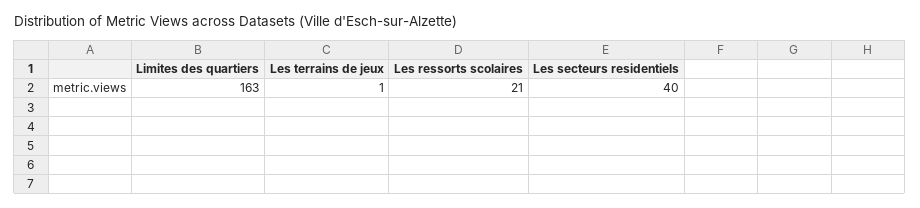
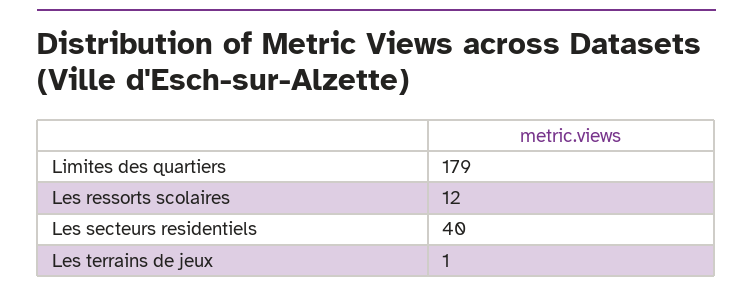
  {
-   "Limites des quartiers": 163,
+   "Limites des quartiers": 179,
    "Les terrains de jeux": 1,
-   "Les ressorts scolaires": 21,
+   "Les ressorts scolaires": 12,
    "Les secteurs residentiels": 40
  }

